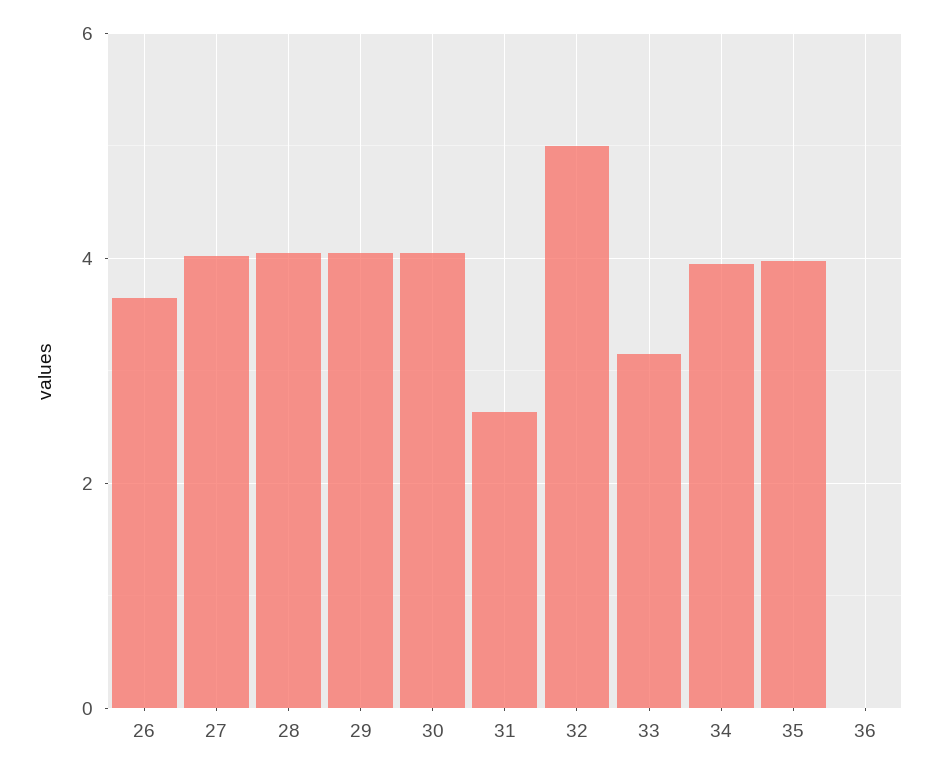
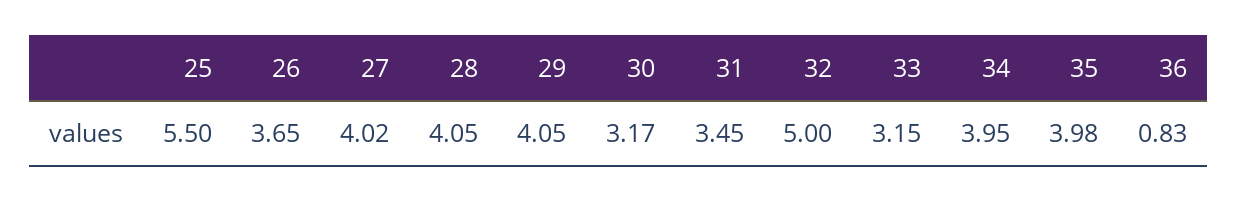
  {
    "26": 3.65,
    "27": 4.02,
    "28": 4.05,
    "29": 4.05,
-   "30": 4,
+   "30": 3.17,
-   "31": 2.6,
+   "31": 3.45,
    "32": 5,
    "33": 3.15,
    "34": 3.95,
    "35": 3.98,
-   "36": 0
+   "36": 0.83,
+   "25": 5.5
  }

